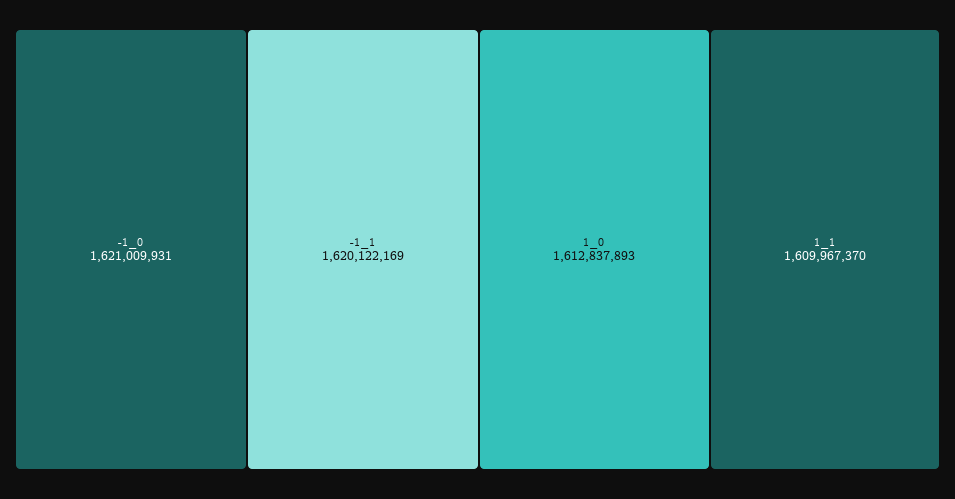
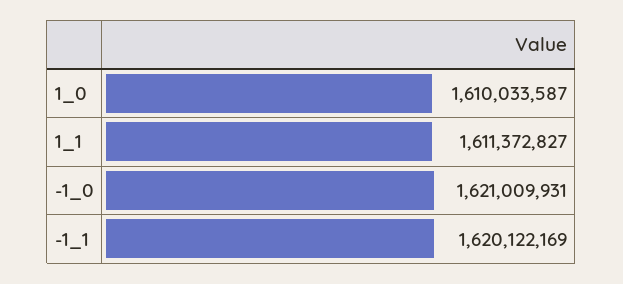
  {
    "-1_0": 1621009931,
    "-1_1": 1620122169,
-   "1_0": 1612837893,
+   "1_0": 1610033587,
-   "1_1": 1609967370
+   "1_1": 1611372827
  }

